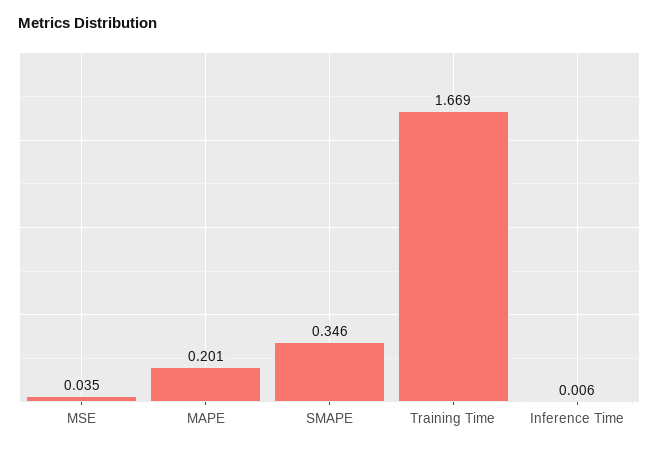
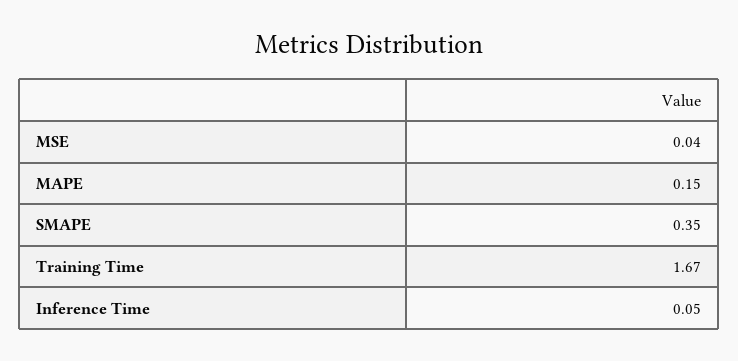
  {
    "MSE": 0.035,
-   "MAPE": 0.201,
+   "MAPE": 0.15,
    "SMAPE": 0.346,
    "Training Time": 1.669,
-   "Inference Time": 0.006
+   "Inference Time": 0.05
  }

